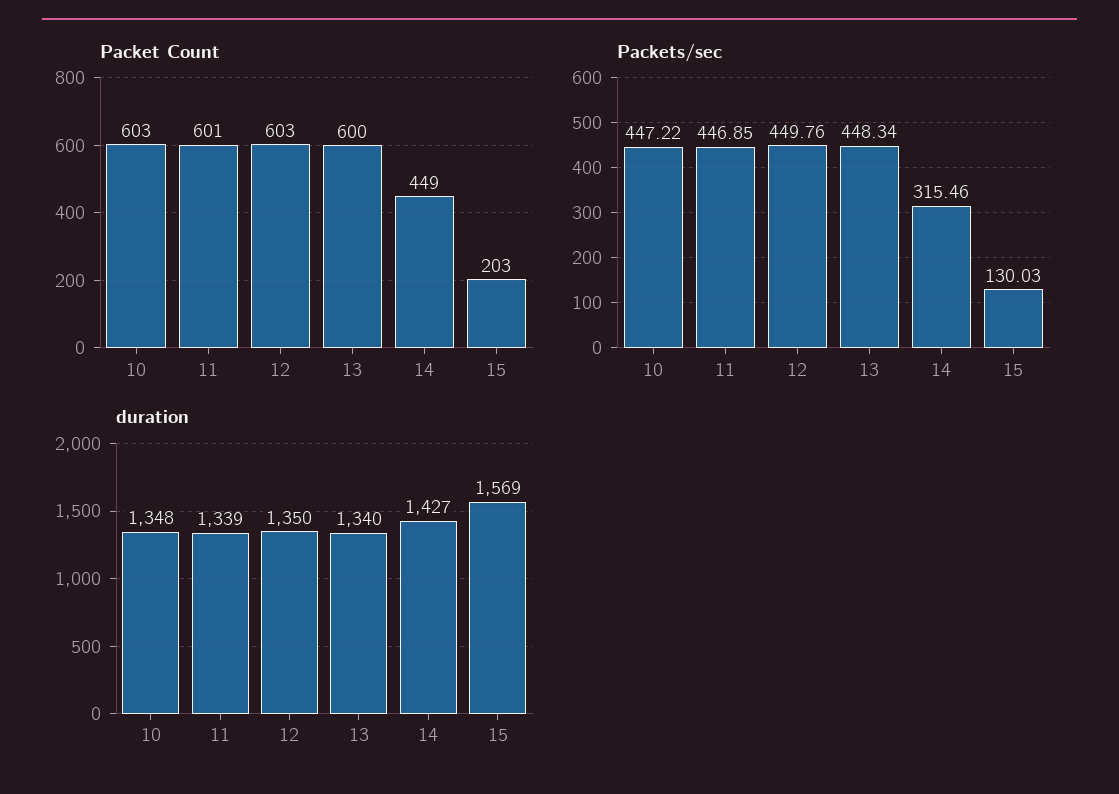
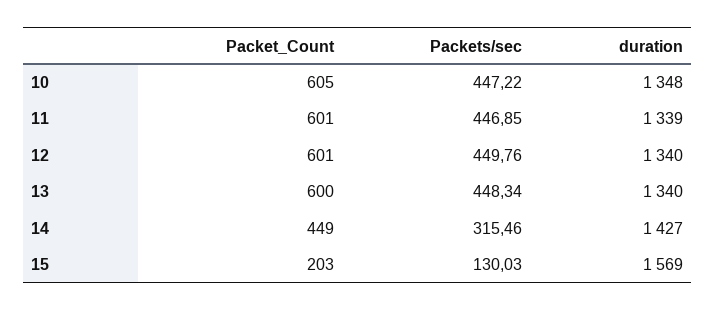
  {
    "Packet Count": {
-     "10": 603,
+     "10": 605,
      "11": 601,
-     "12": 603,
+     "12": 601,
      "13": 600,
      "14": 449,
      "15": 203
    },
    "Packets/sec": {
      "10": 447.22,
      "11": 446.85,
      "12": 449.76,
      "13": 448.34,
      "14": 315.46,
      "15": 130.03
    },
    "duration": {
      "10": 1348,
      "11": 1339,
-     "12": 1350,
+     "12": 1340,
      "13": 1340,
      "14": 1427,
      "15": 1569
    }
  }

